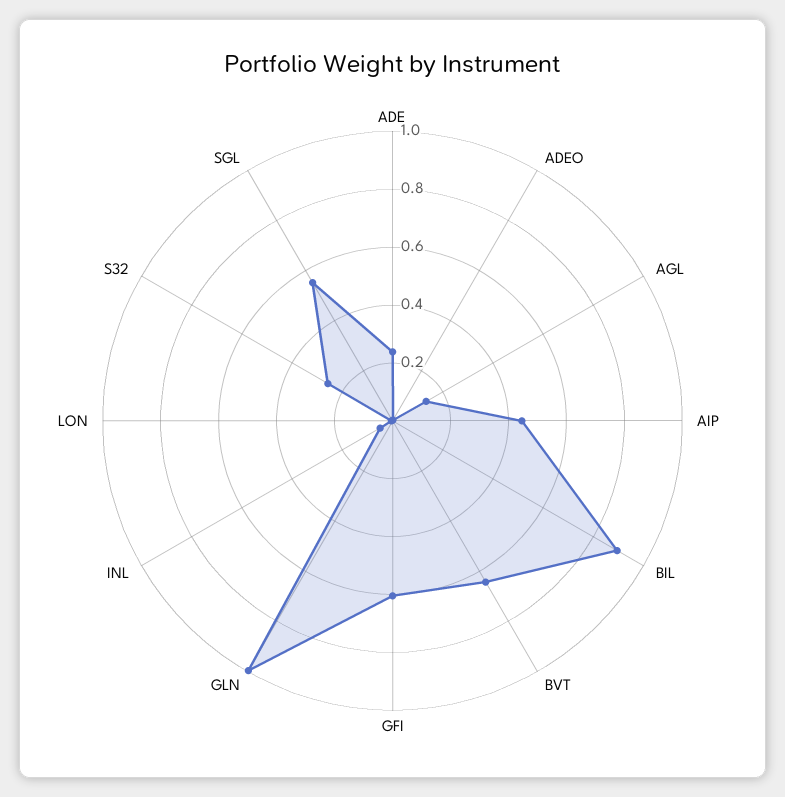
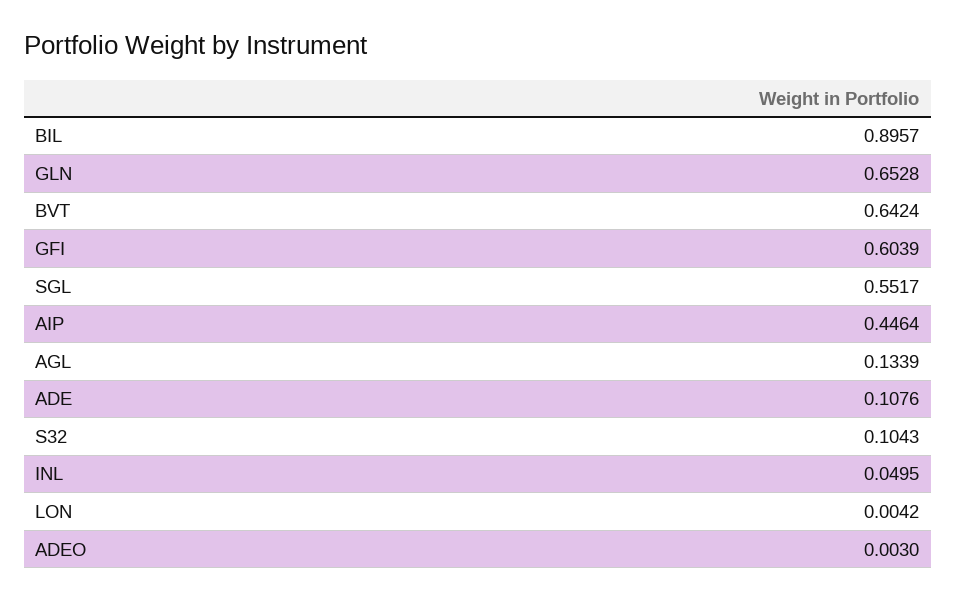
  {
-   "ADE": 0.25,
+   "ADE": 0.1076,
    "ADEO": 0.003,
    "AGL": 0.1339,
    "AIP": 0.4464,
    "BIL": 0.8957,
    "BVT": 0.6424,
    "GFI": 0.6039,
-   "GLN": 1,
+   "GLN": 0.6528,
    "INL": 0.0495,
    "LON": 0.0042,
-   "S32": 0.25,
+   "S32": 0.1043,
    "SGL": 0.5517
  }

